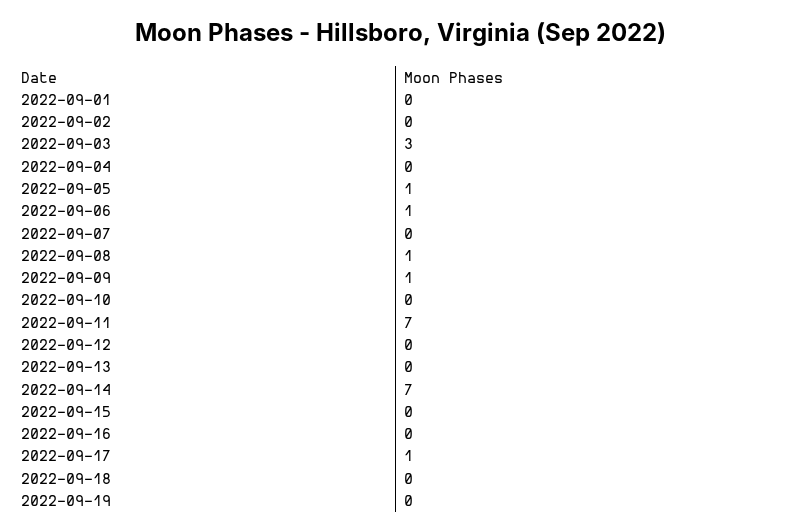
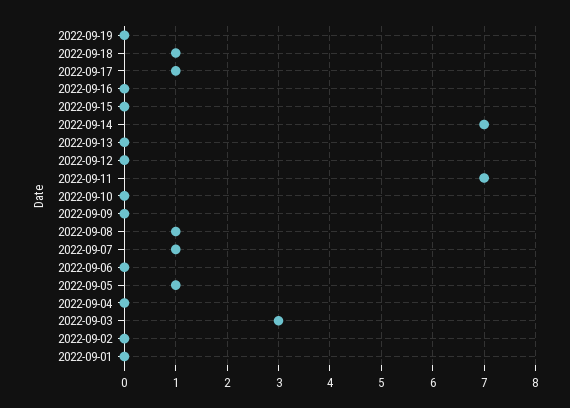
  {
    "2022-09-01": 0,
    "2022-09-02": 0,
    "2022-09-03": 3,
    "2022-09-04": 0,
    "2022-09-05": 1,
-   "2022-09-06": 1,
+   "2022-09-06": 0,
-   "2022-09-07": 0,
+   "2022-09-07": 1,
    "2022-09-08": 1,
-   "2022-09-09": 1,
+   "2022-09-09": 0,
    "2022-09-10": 0,
    "2022-09-11": 7,
    "2022-09-12": 0,
    "2022-09-13": 0,
    "2022-09-14": 7,
    "2022-09-15": 0,
    "2022-09-16": 0,
    "2022-09-17": 1,
-   "2022-09-18": 0,
+   "2022-09-18": 1,
    "2022-09-19": 0
  }

